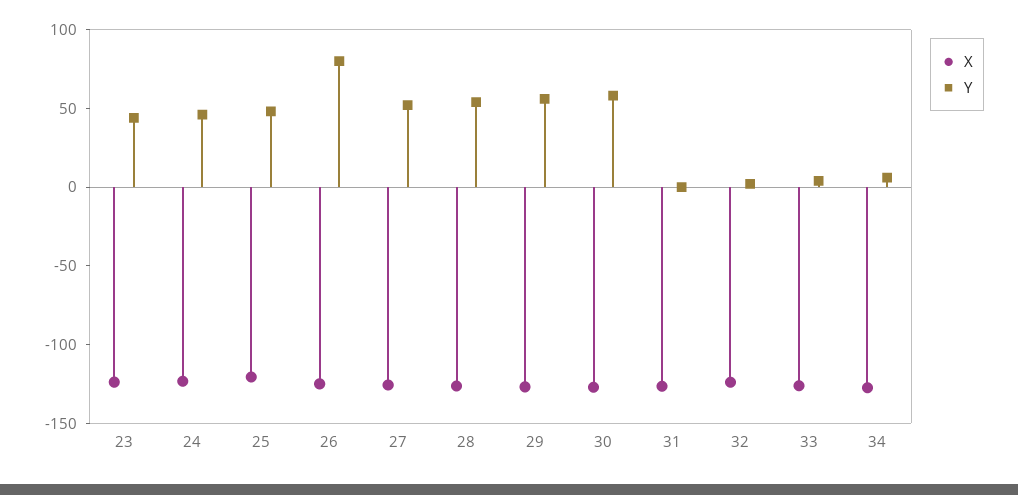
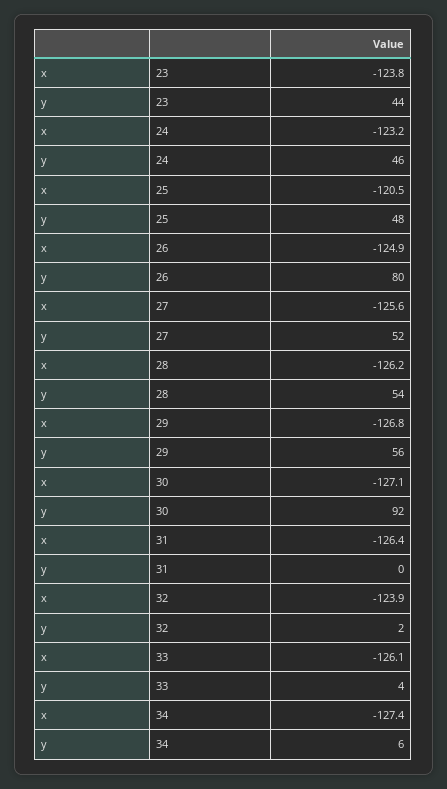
  {
    "X": {
      "23": -123.8,
      "24": -123.2,
      "25": -120.5,
      "26": -124.9,
      "27": -125.6,
      "28": -126.2,
      "29": -126.8,
      "30": -127.1,
      "31": -126.4,
      "32": -123.9,
      "33": -126.1,
      "34": -127.4
    },
    "Y": {
      "23": 44,
      "24": 46,
      "25": 48,
      "26": 80,
      "27": 52,
      "28": 54,
      "29": 56,
-     "30": 60,
+     "30": 92,
      "31": 0,
      "32": 2,
      "33": 4,
      "34": 6
    }
  }

